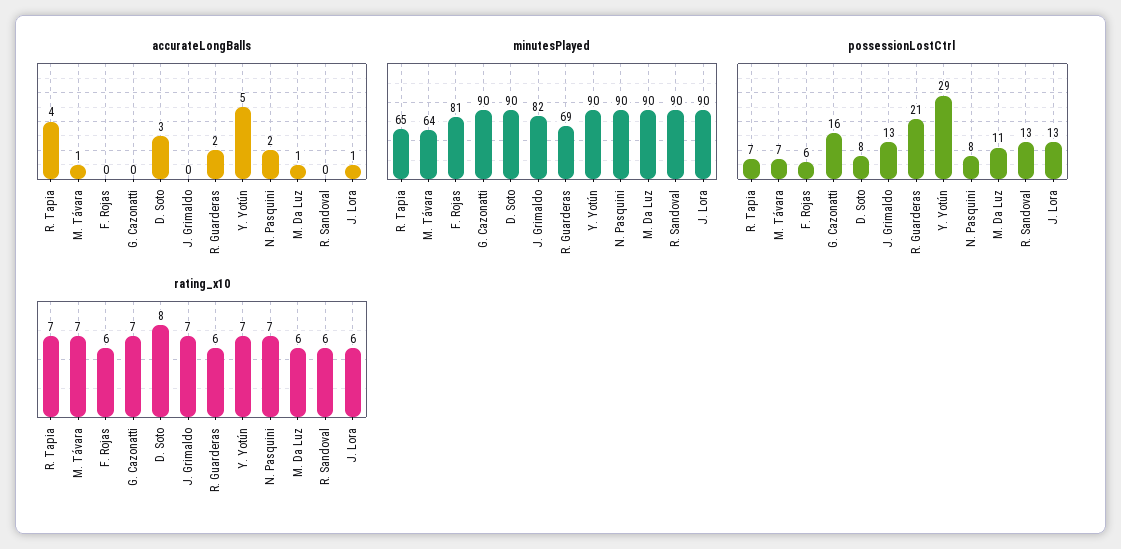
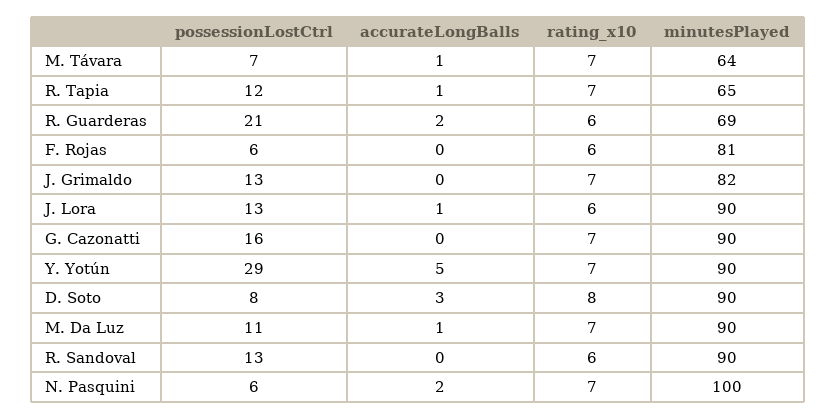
  {
    "accurateLongBalls": {
-     "R. Tapia": 4,
+     "R. Tapia": 1,
      "M. Távara": 1,
      "F. Rojas": 0,
      "G. Cazonatti": 0,
      "D. Soto": 3,
      "J. Grimaldo": 0,
      "R. Guarderas": 2,
      "Y. Yotún": 5,
      "N. Pasquini": 2,
      "M. Da Luz": 1,
      "R. Sandoval": 0,
      "J. Lora": 1
    },
    "minutesPlayed": {
      "R. Tapia": 65,
      "M. Távara": 64,
      "F. Rojas": 81,
      "G. Cazonatti": 90,
      "D. Soto": 90,
      "J. Grimaldo": 82,
      "R. Guarderas": 69,
      "Y. Yotún": 90,
-     "N. Pasquini": 90,
+     "N. Pasquini": 100,
      "M. Da Luz": 90,
      "R. Sandoval": 90,
      "J. Lora": 90
    },
    "possessionLostCtrl": {
-     "R. Tapia": 7,
+     "R. Tapia": 12,
      "M. Távara": 7,
      "F. Rojas": 6,
      "G. Cazonatti": 16,
      "D. Soto": 8,
      "J. Grimaldo": 13,
      "R. Guarderas": 21,
      "Y. Yotún": 29,
-     "N. Pasquini": 8,
+     "N. Pasquini": 6,
      "M. Da Luz": 11,
      "R. Sandoval": 13,
      "J. Lora": 13
    },
    "rating_x10": {
      "R. Tapia": 7,
      "M. Távara": 7,
      "F. Rojas": 6,
      "G. Cazonatti": 7,
      "D. Soto": 8,
      "J. Grimaldo": 7,
      "R. Guarderas": 6,
      "Y. Yotún": 7,
      "N. Pasquini": 7,
-     "M. Da Luz": 6,
+     "M. Da Luz": 7,
      "R. Sandoval": 6,
      "J. Lora": 6
    }
  }

